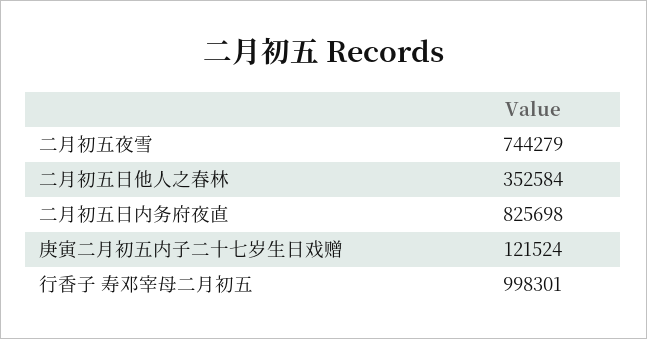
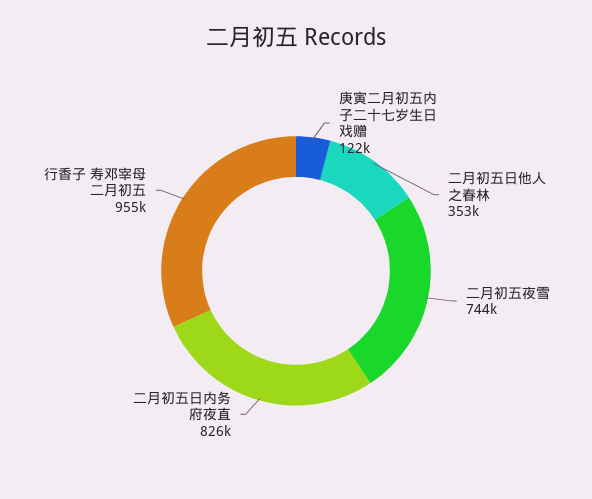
  {
    "二月初五夜雪": 744279,
    "二月初五日他人之春林": 352584,
    "二月初五日内务府夜直": 825698,
    "庚寅二月初五内子二十七岁生日戏赠": 121524,
-   "行香子 寿邓宰母二月初五": 998301
+   "行香子 寿邓宰母二月初五": 955000
  }

